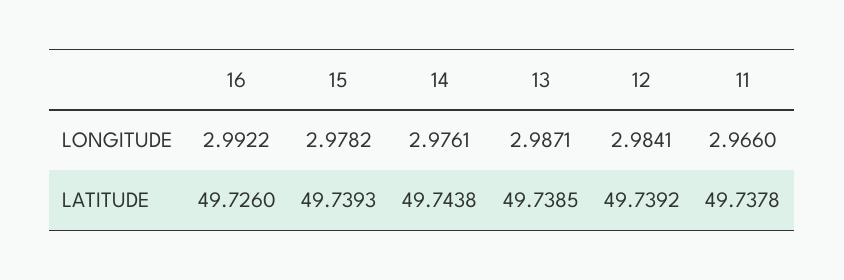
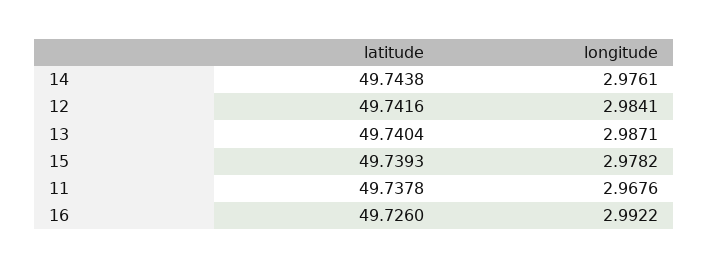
  {
    "16": {
      "LONGITUDE": 2.9922,
      "LATITUDE": 49.726
    },
    "15": {
      "LONGITUDE": 2.9782,
      "LATITUDE": 49.7393
    },
    "14": {
      "LONGITUDE": 2.9761,
      "LATITUDE": 49.7438
    },
    "13": {
      "LONGITUDE": 2.9871,
-     "LATITUDE": 49.7385
+     "LATITUDE": 49.7404
    },
    "12": {
      "LONGITUDE": 2.9841,
-     "LATITUDE": 49.7392
+     "LATITUDE": 49.7416
    },
    "11": {
-     "LONGITUDE": 2.966,
+     "LONGITUDE": 2.9676,
      "LATITUDE": 49.7378
    }
  }

